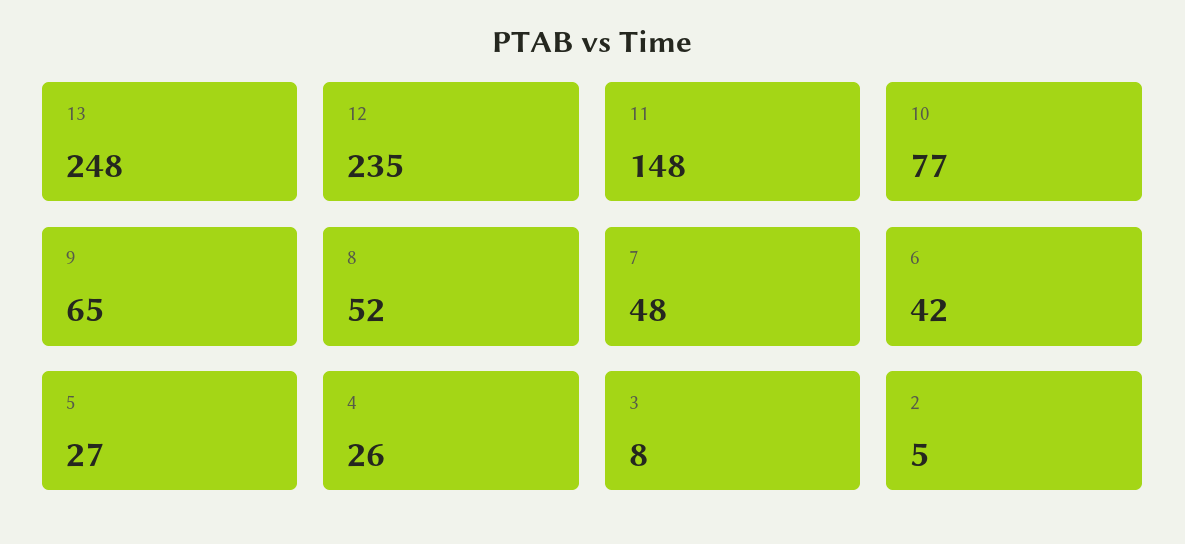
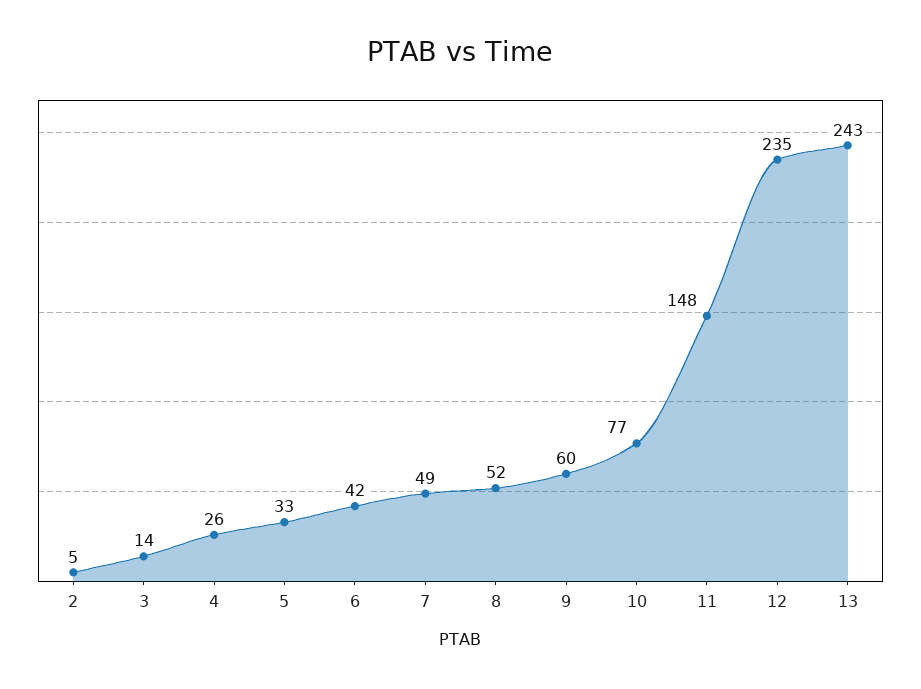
  {
-   "13": 248,
+   "13": 243,
    "12": 235,
    "11": 148,
    "10": 77,
-   "9": 65,
+   "9": 60,
    "8": 52,
-   "7": 48,
+   "7": 49,
    "6": 42,
-   "5": 27,
+   "5": 33,
    "4": 26,
-   "3": 8,
+   "3": 14,
    "2": 5
  }

